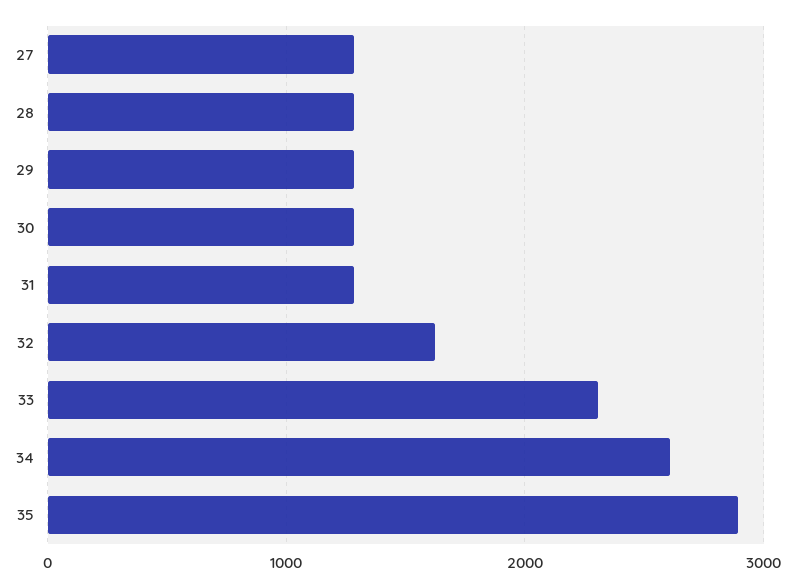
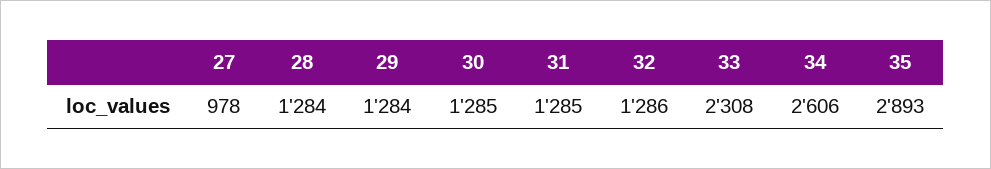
  {
-   "27": 1300,
+   "27": 978,
    "28": 1284,
    "29": 1284,
    "30": 1285,
    "31": 1285,
-   "32": 1600,
+   "32": 1286,
    "33": 2308,
    "34": 2606,
    "35": 2893
  }

